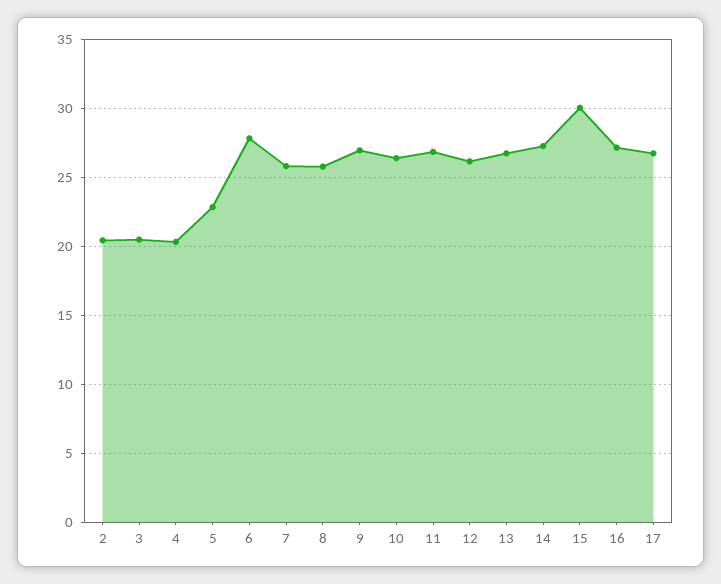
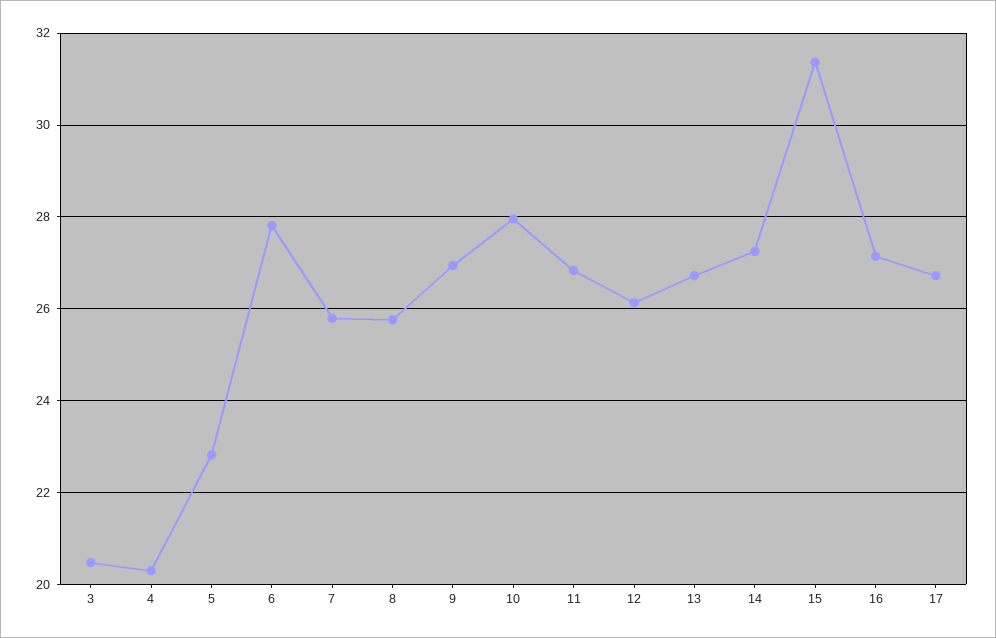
  {
-   "2": 20.5,
    "3": 20.4,
    "4": 20.4,
    "5": 22.8,
    "6": 27.8,
    "7": 25.8,
    "8": 25.8,
    "9": 27,
-   "10": 26.5,
+   "10": 28,
    "11": 26.8,
    "12": 26.2,
    "13": 26.8,
    "14": 27.2,
-   "15": 30,
+   "15": 31.4,
    "16": 27.2,
    "17": 26.8
  }

